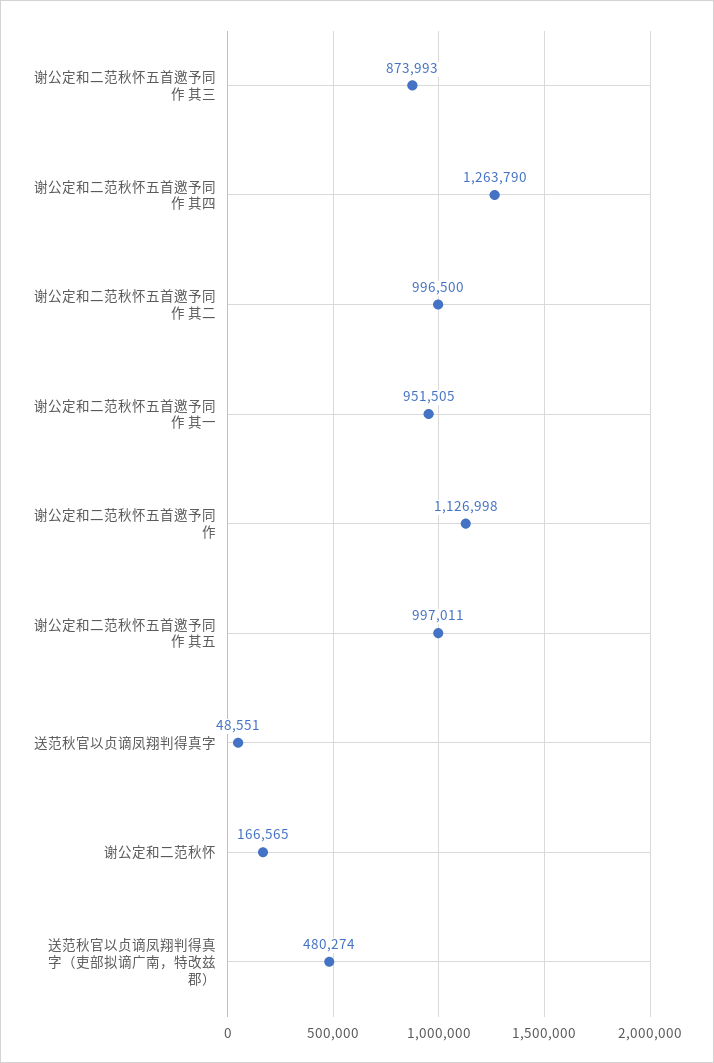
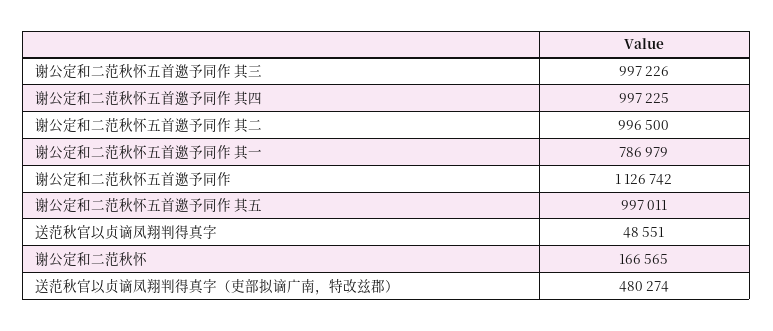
  {
-   "谢公定和二范秋怀五首邀予同作 其三": 873993,
+   "谢公定和二范秋怀五首邀予同作 其三": 997226,
-   "谢公定和二范秋怀五首邀予同作 其四": 1263790,
+   "谢公定和二范秋怀五首邀予同作 其四": 997225,
    "谢公定和二范秋怀五首邀予同作 其二": 996500,
-   "谢公定和二范秋怀五首邀予同作 其一": 951505,
+   "谢公定和二范秋怀五首邀予同作 其一": 786979,
-   "谢公定和二范秋怀五首邀予同作": 1126998,
+   "谢公定和二范秋怀五首邀予同作": 1126742,
    "谢公定和二范秋怀五首邀予同作 其五": 997011,
    "送范秋官以贞谪凤翔判得真字": 48551,
    "谢公定和二范秋怀": 166565,
    "送范秋官以贞谪凤翔判得真字（吏部拟谪广南，特改兹郡）": 480274
  }

